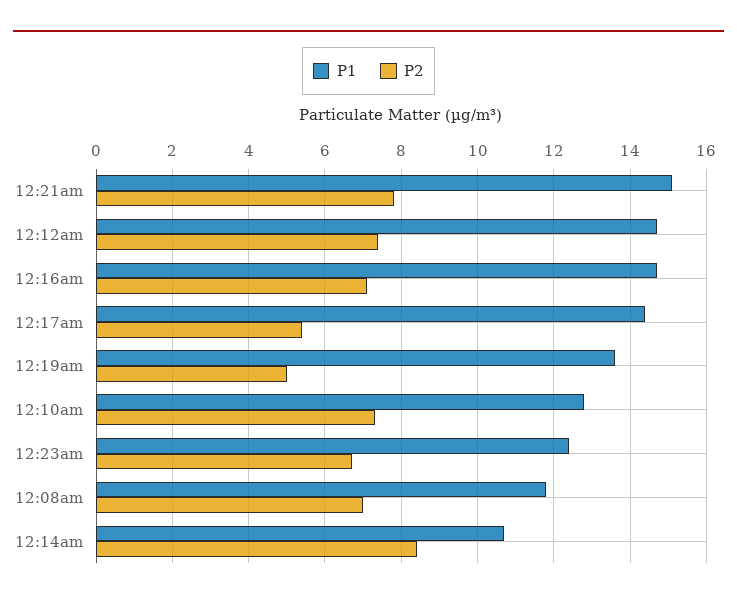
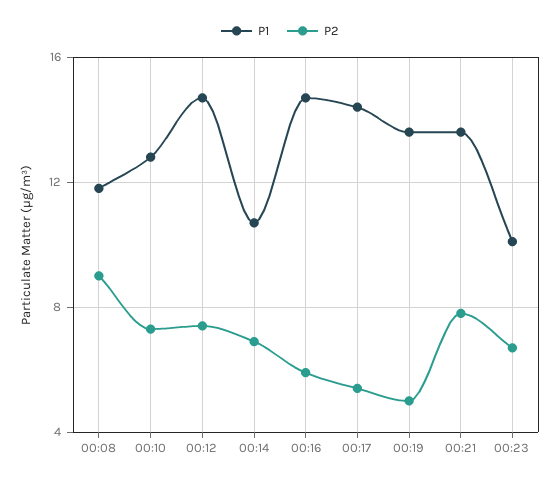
  {
    "P1": {
-     "12:21am": 15,
+     "12:21am": 13.5,
      "12:12am": 14.5,
      "12:16am": 14.5,
      "12:17am": 14.5,
      "12:19am": 13.5,
      "12:10am": 13,
-     "12:23am": 12.5,
+     "12:23am": 10,
      "12:08am": 12,
      "12:14am": 10.5
    },
    "P2": {
      "12:21am": 8,
      "12:12am": 7.5,
-     "12:16am": 7,
+     "12:16am": 6,
      "12:17am": 5.5,
      "12:19am": 5,
      "12:10am": 7.5,
      "12:23am": 6.5,
-     "12:08am": 7,
+     "12:08am": 9,
-     "12:14am": 8.5
+     "12:14am": 7
    }
  }

